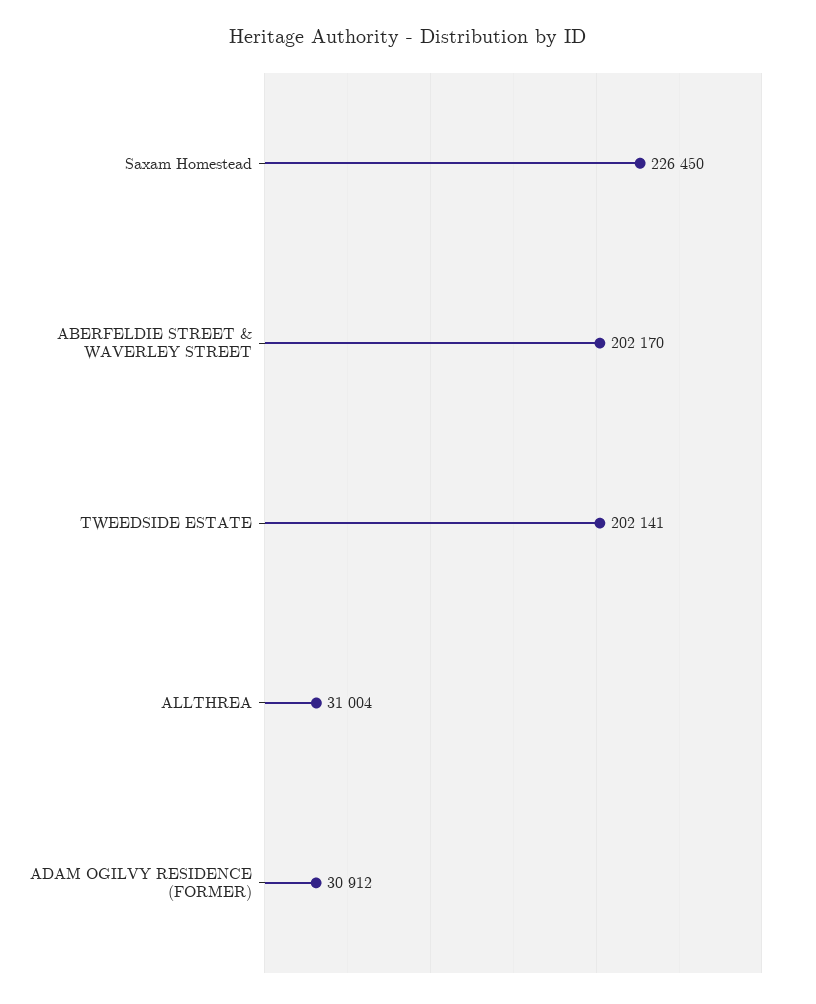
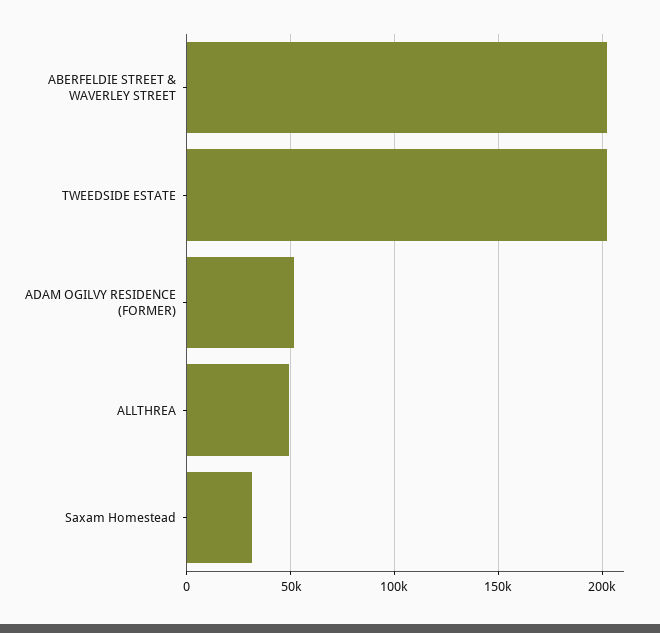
  {
-   "Saxam Homestead": 226450,
+   "Saxam Homestead": 30000,
    "ABERFELDIE STREET & WAVERLEY STREET": 202170,
    "TWEEDSIDE ESTATE": 202141,
-   "ALLTHREA": 31004,
+   "ALLTHREA": 50000,
-   "ADAM OGILVY RESIDENCE (FORMER)": 30912
+   "ADAM OGILVY RESIDENCE (FORMER)": 50000
  }

